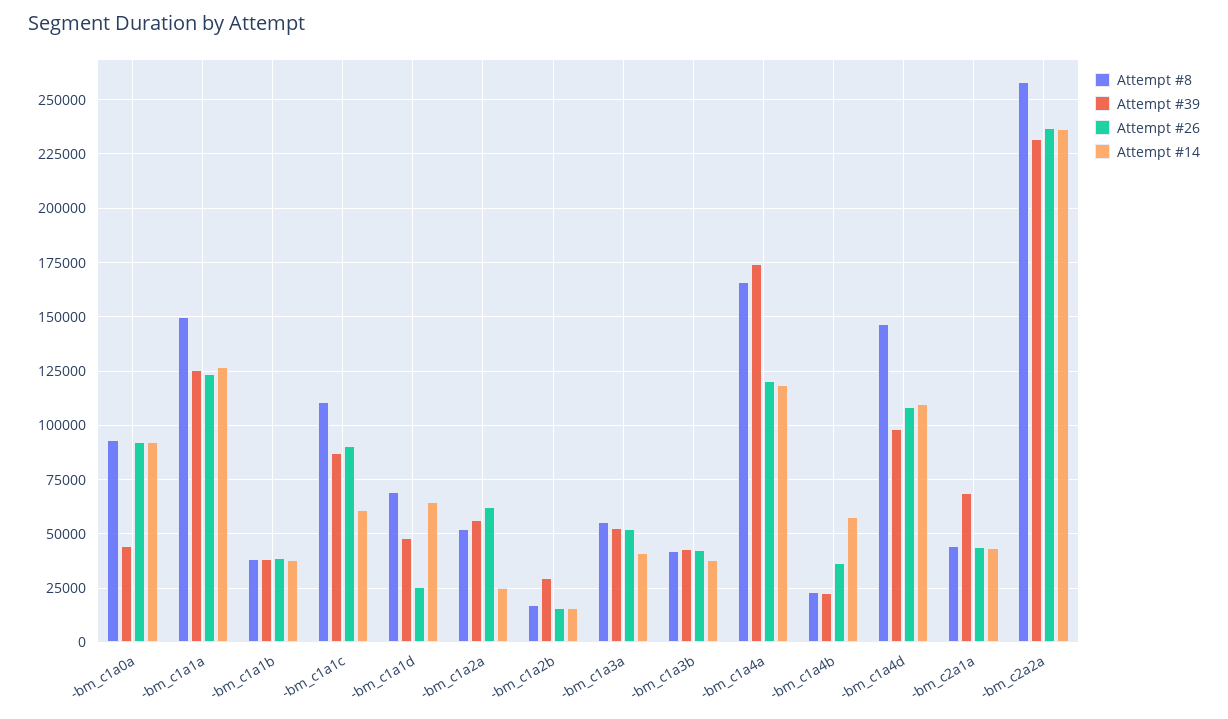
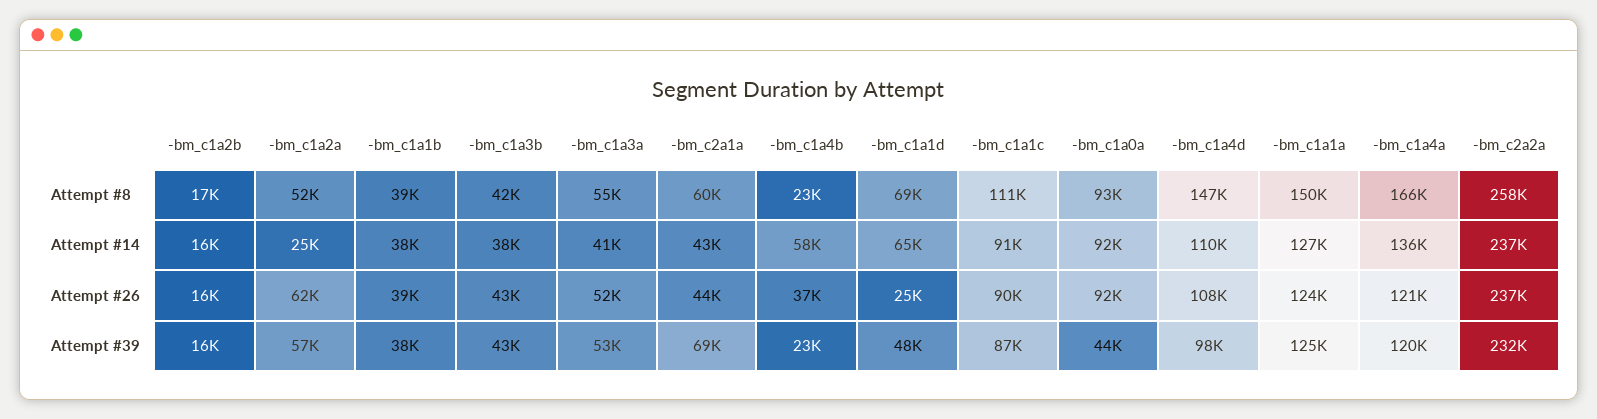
  {
    "Attempt #8": {
      "-bm_c1a0a": 93000,
      "-bm_c1a1a": 150000,
      "-bm_c1a1b": 39000,
      "-bm_c1a1c": 111000,
      "-bm_c1a1d": 69000,
      "-bm_c1a2a": 52000,
      "-bm_c1a2b": 17000,
      "-bm_c1a3a": 55000,
      "-bm_c1a3b": 42000,
      "-bm_c1a4a": 166000,
      "-bm_c1a4b": 23000,
      "-bm_c1a4d": 147000,
-     "-bm_c2a1a": 45000,
+     "-bm_c2a1a": 60000,
      "-bm_c2a2a": 258000
    },
    "Attempt #39": {
      "-bm_c1a0a": 44000,
      "-bm_c1a1a": 125000,
      "-bm_c1a1b": 38000,
      "-bm_c1a1c": 87000,
      "-bm_c1a1d": 48000,
      "-bm_c1a2a": 57000,
-     "-bm_c1a2b": 30000,
+     "-bm_c1a2b": 16000,
      "-bm_c1a3a": 53000,
      "-bm_c1a3b": 43000,
-     "-bm_c1a4a": 175000,
+     "-bm_c1a4a": 120000,
      "-bm_c1a4b": 23000,
      "-bm_c1a4d": 98000,
      "-bm_c2a1a": 69000,
      "-bm_c2a2a": 232000
    },
    "Attempt #26": {
      "-bm_c1a0a": 92000,
      "-bm_c1a1a": 124000,
      "-bm_c1a1b": 39000,
      "-bm_c1a1c": 90000,
      "-bm_c1a1d": 25000,
      "-bm_c1a2a": 62000,
      "-bm_c1a2b": 16000,
      "-bm_c1a3a": 52000,
      "-bm_c1a3b": 43000,
      "-bm_c1a4a": 121000,
      "-bm_c1a4b": 37000,
      "-bm_c1a4d": 108000,
      "-bm_c2a1a": 44000,
      "-bm_c2a2a": 237000
    },
    "Attempt #14": {
      "-bm_c1a0a": 92000,
      "-bm_c1a1a": 127000,
      "-bm_c1a1b": 38000,
-     "-bm_c1a1c": 60000,
+     "-bm_c1a1c": 91000,
      "-bm_c1a1d": 65000,
      "-bm_c1a2a": 25000,
      "-bm_c1a2b": 16000,
      "-bm_c1a3a": 41000,
      "-bm_c1a3b": 38000,
-     "-bm_c1a4a": 120000,
+     "-bm_c1a4a": 136000,
      "-bm_c1a4b": 58000,
      "-bm_c1a4d": 110000,
      "-bm_c2a1a": 43000,
      "-bm_c2a2a": 237000
    }
  }

